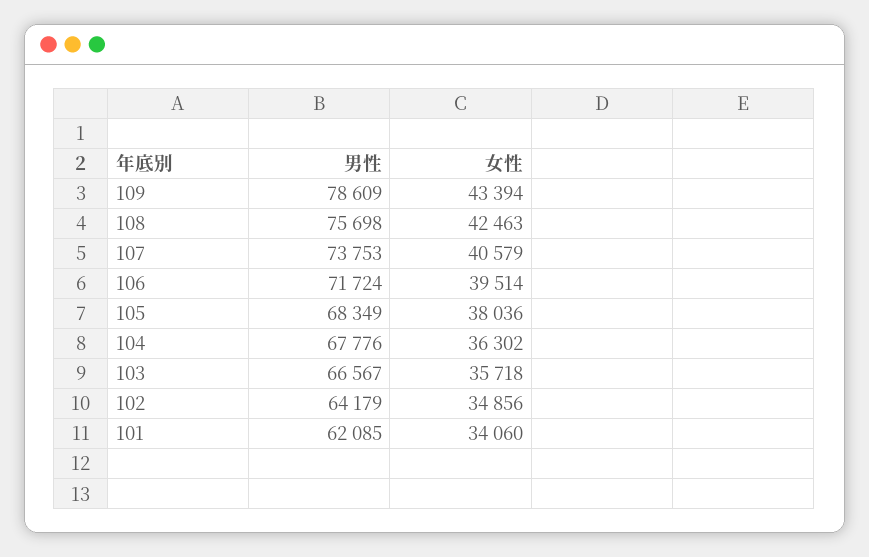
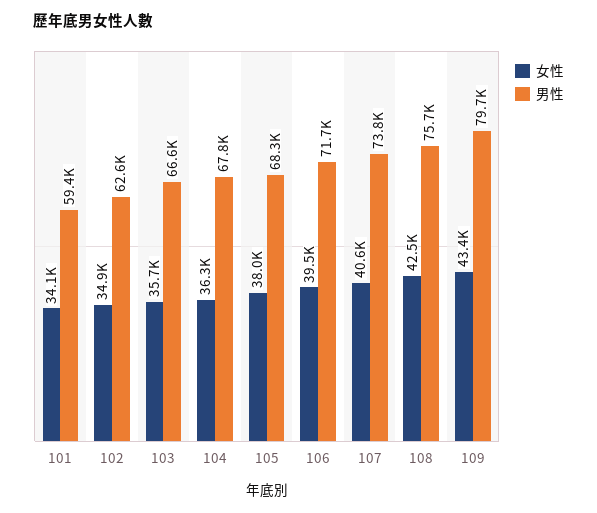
  {
    "男性": {
-     "109": 78609,
+     "109": 79700,
      "108": 75698,
      "107": 73753,
      "106": 71724,
      "105": 68349,
      "104": 67776,
      "103": 66567,
-     "102": 64179,
+     "102": 62600,
-     "101": 62085
+     "101": 59400
    },
    "女性": {
      "109": 43394,
      "108": 42463,
      "107": 40579,
      "106": 39514,
      "105": 38036,
      "104": 36302,
      "103": 35718,
      "102": 34856,
      "101": 34060
    }
  }

